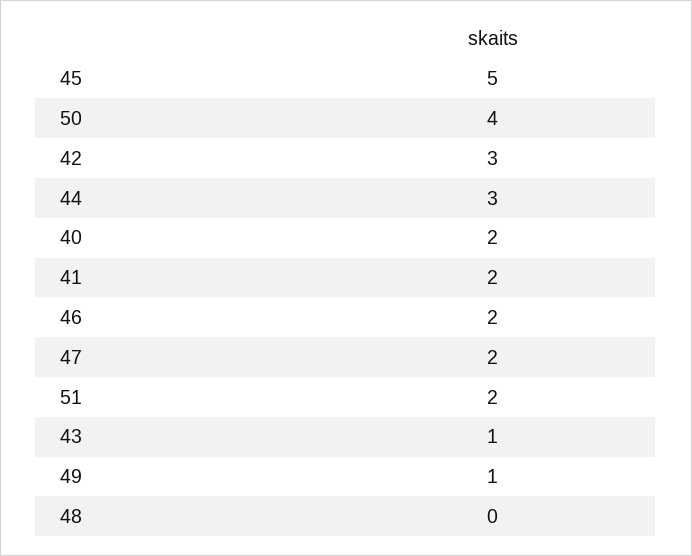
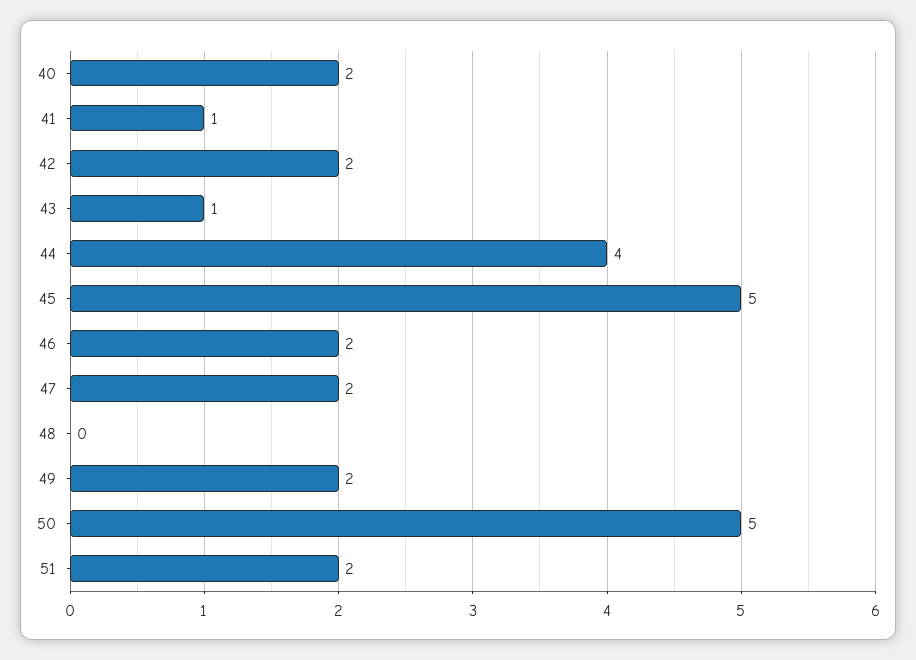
  {
    "45": 5,
-   "50": 4,
+   "50": 5,
-   "42": 3,
+   "42": 2,
-   "44": 3,
+   "44": 4,
    "40": 2,
-   "41": 2,
+   "41": 1,
    "46": 2,
    "47": 2,
    "51": 2,
    "43": 1,
-   "49": 1,
+   "49": 2,
    "48": 0
  }

